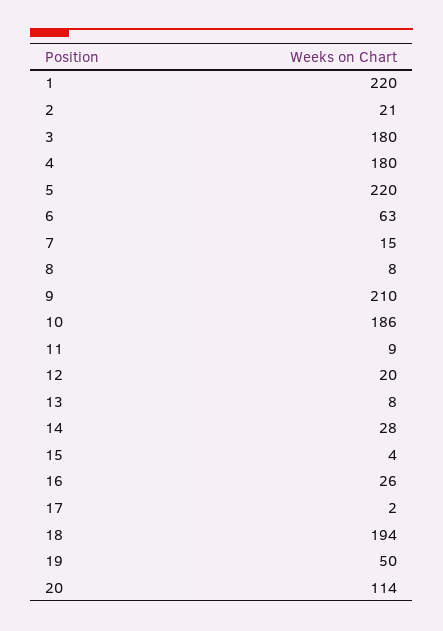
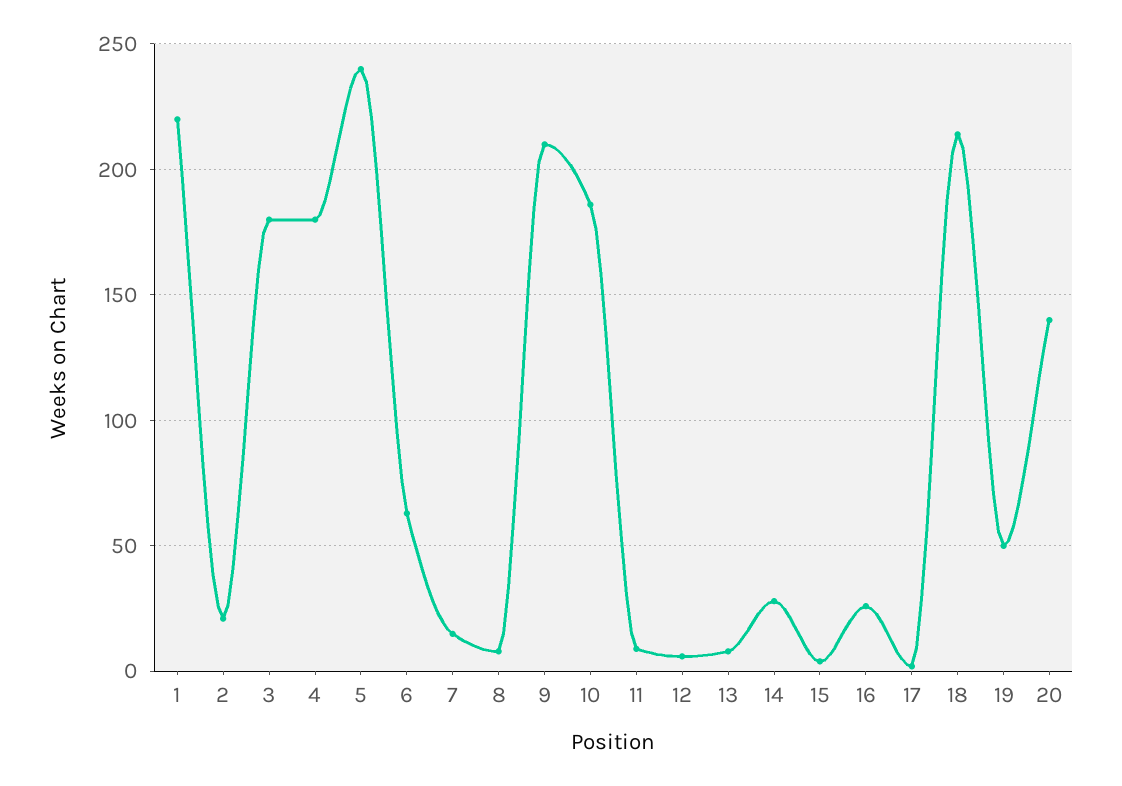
  {
    "1": 220,
    "2": 21,
    "3": 180,
    "4": 180,
-   "5": 220,
+   "5": 240,
    "6": 63,
    "7": 15,
    "8": 8,
    "9": 210,
    "10": 186,
    "11": 9,
-   "12": 20,
+   "12": 5,
    "13": 8,
    "14": 28,
    "15": 4,
    "16": 26,
    "17": 2,
-   "18": 194,
+   "18": 215,
    "19": 50,
-   "20": 114
+   "20": 140
  }

